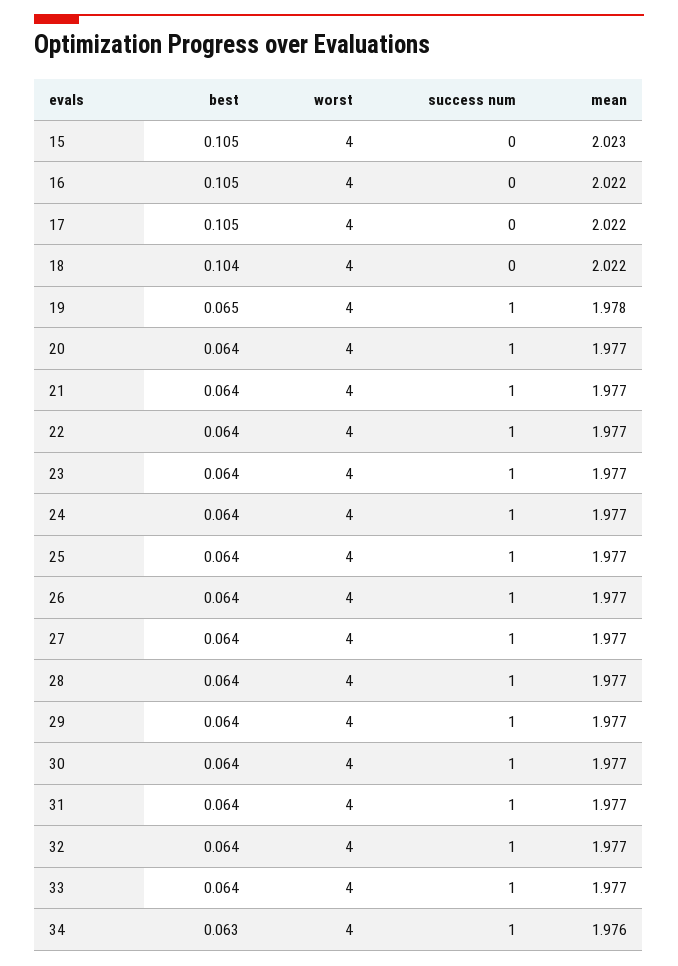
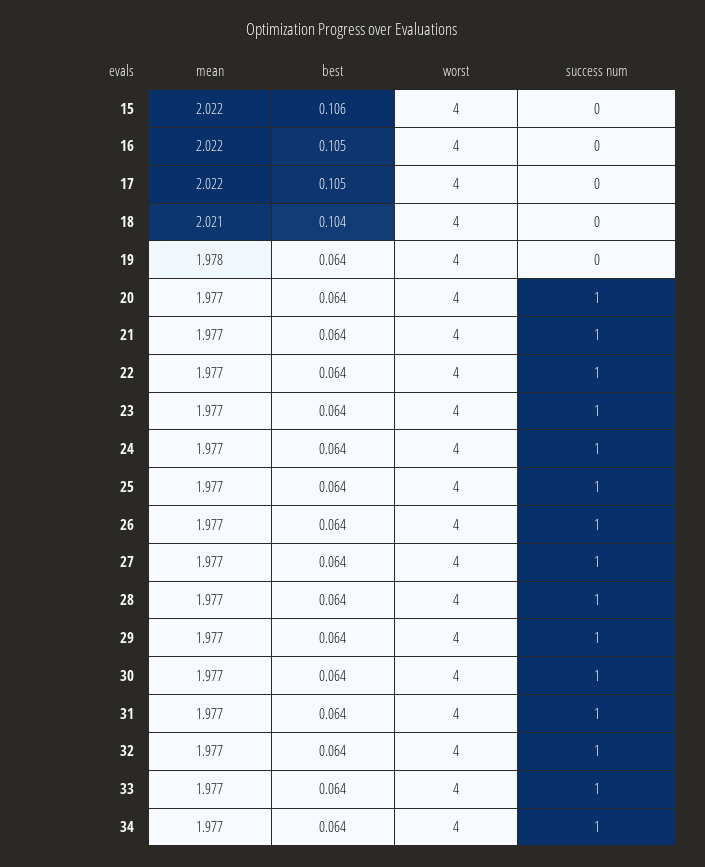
  {
    "best": {
-     "15": 0.105,
+     "15": 0.106,
      "16": 0.105,
      "17": 0.105,
      "18": 0.104,
-     "19": 0.065,
+     "19": 0.064,
      "20": 0.064,
      "21": 0.064,
      "22": 0.064,
      "23": 0.064,
      "24": 0.064,
      "25": 0.064,
      "26": 0.064,
      "27": 0.064,
      "28": 0.064,
      "29": 0.064,
      "30": 0.064,
      "31": 0.064,
      "32": 0.064,
      "33": 0.064,
-     "34": 0.063
+     "34": 0.064
    },
    "worst": {
      "15": 4,
      "16": 4,
      "17": 4,
      "18": 4,
      "19": 4,
      "20": 4,
      "21": 4,
      "22": 4,
      "23": 4,
      "24": 4,
      "25": 4,
      "26": 4,
      "27": 4,
      "28": 4,
      "29": 4,
      "30": 4,
      "31": 4,
      "32": 4,
      "33": 4,
      "34": 4
    },
    "success num": {
      "15": 0,
      "16": 0,
      "17": 0,
      "18": 0,
-     "19": 1,
+     "19": 0,
      "20": 1,
      "21": 1,
      "22": 1,
      "23": 1,
      "24": 1,
      "25": 1,
      "26": 1,
      "27": 1,
      "28": 1,
      "29": 1,
      "30": 1,
      "31": 1,
      "32": 1,
      "33": 1,
      "34": 1
    },
    "mean": {
-     "15": 2.023,
+     "15": 2.022,
      "16": 2.022,
      "17": 2.022,
-     "18": 2.022,
+     "18": 2.021,
      "19": 1.978,
      "20": 1.977,
      "21": 1.977,
      "22": 1.977,
      "23": 1.977,
      "24": 1.977,
      "25": 1.977,
      "26": 1.977,
      "27": 1.977,
      "28": 1.977,
      "29": 1.977,
      "30": 1.977,
      "31": 1.977,
      "32": 1.977,
      "33": 1.977,
-     "34": 1.976
+     "34": 1.977
    }
  }

